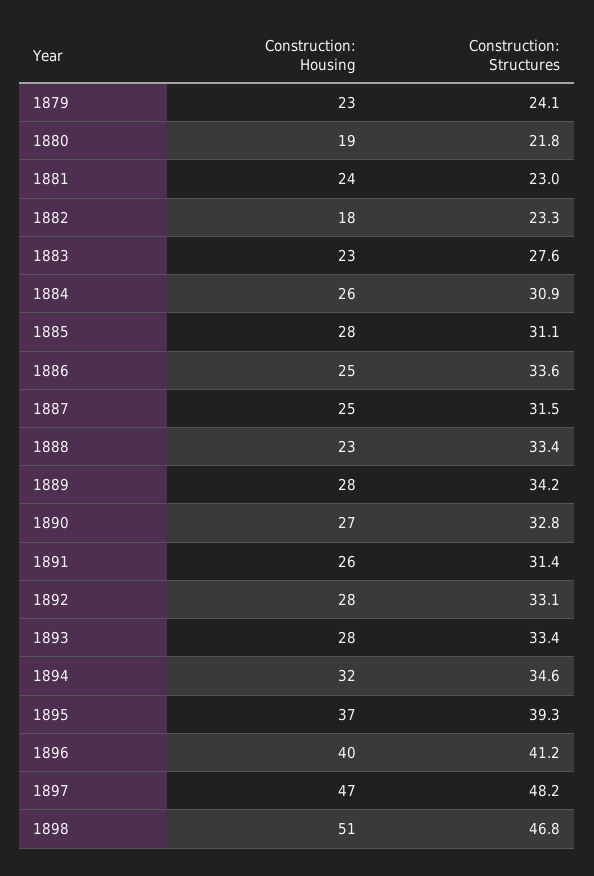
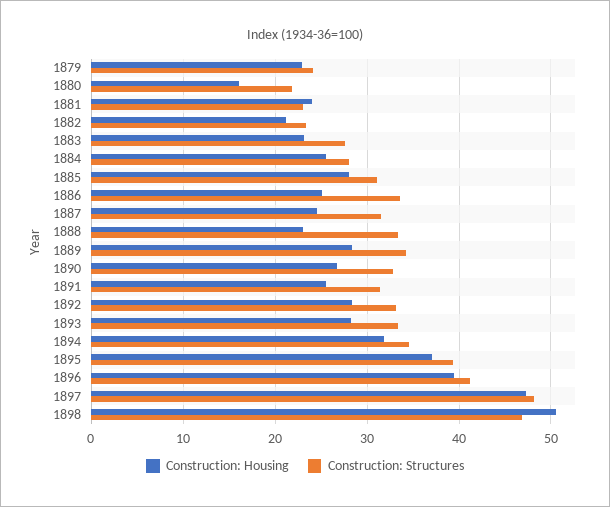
  {
    "Construction: Housing": {
      "1879": 23,
-     "1880": 19,
+     "1880": 16,
      "1881": 24,
-     "1882": 18,
+     "1882": 21,
      "1883": 23,
      "1884": 26,
      "1885": 28,
      "1886": 25,
      "1887": 25,
      "1888": 23,
      "1889": 28,
      "1890": 27,
      "1891": 26,
      "1892": 28,
      "1893": 28,
      "1894": 32,
      "1895": 37,
      "1896": 40,
      "1897": 47,
      "1898": 51
    },
    "Construction: Structures": {
      "1879": 24.1,
      "1880": 21.8,
      "1881": 23,
      "1882": 23.3,
      "1883": 27.6,
-     "1884": 30.9,
+     "1884": 28,
      "1885": 31.1,
      "1886": 33.6,
      "1887": 31.5,
      "1888": 33.4,
      "1889": 34.2,
      "1890": 32.8,
      "1891": 31.4,
      "1892": 33.1,
      "1893": 33.4,
      "1894": 34.6,
      "1895": 39.3,
      "1896": 41.2,
      "1897": 48.2,
      "1898": 46.8
    }
  }

